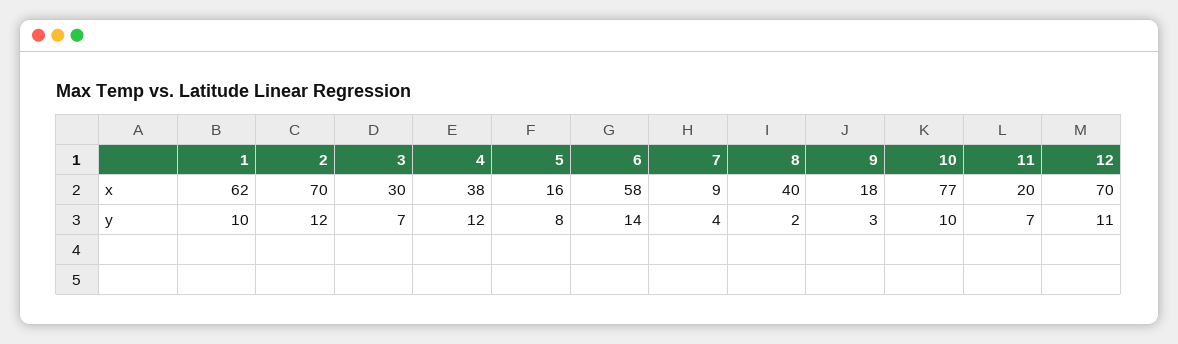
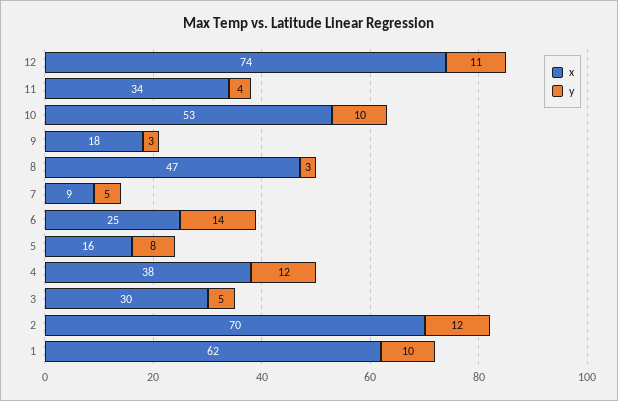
  {
    "x": {
      "1": 62,
      "2": 70,
      "3": 30,
      "4": 38,
      "5": 16,
-     "6": 58,
+     "6": 25,
      "7": 9,
-     "8": 40,
+     "8": 47,
      "9": 18,
-     "10": 77,
+     "10": 53,
-     "11": 20,
+     "11": 34,
-     "12": 70
+     "12": 74
    },
    "y": {
      "1": 10,
      "2": 12,
-     "3": 7,
+     "3": 5,
      "4": 12,
      "5": 8,
      "6": 14,
-     "7": 4,
+     "7": 5,
-     "8": 2,
+     "8": 3,
      "9": 3,
      "10": 10,
-     "11": 7,
+     "11": 4,
      "12": 11
    }
  }

